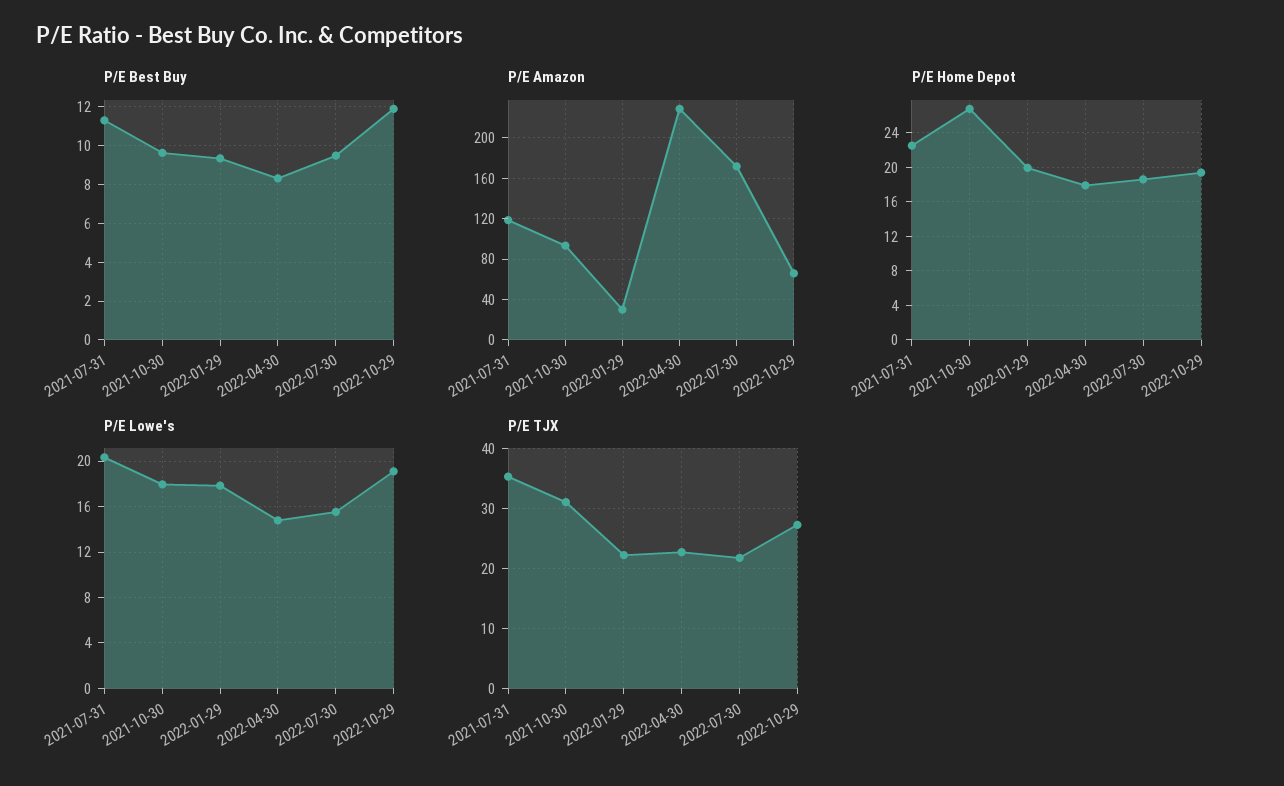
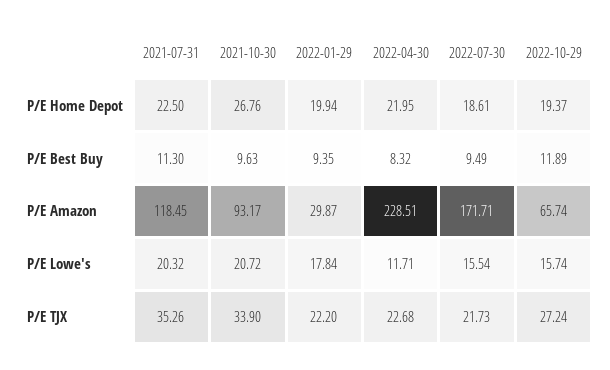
  {
    "P/E Best Buy": {
      "2021-07-31": 11.3,
      "2021-10-30": 9.63,
      "2022-01-29": 9.35,
      "2022-04-30": 8.32,
      "2022-07-30": 9.49,
      "2022-10-29": 11.89
    },
    "P/E Amazon": {
      "2021-07-31": 118.45,
      "2021-10-30": 93.17,
      "2022-01-29": 29.87,
      "2022-04-30": 228.51,
      "2022-07-30": 171.71,
      "2022-10-29": 65.74
    },
    "P/E Home Depot": {
      "2021-07-31": 22.5,
      "2021-10-30": 26.76,
      "2022-01-29": 19.94,
-     "2022-04-30": 18,
+     "2022-04-30": 21.95,
      "2022-07-30": 18.61,
      "2022-10-29": 19.37
    },
    "P/E Lowe's": {
      "2021-07-31": 20.32,
-     "2021-10-30": 18,
+     "2021-10-30": 20.72,
      "2022-01-29": 17.84,
-     "2022-04-30": 15,
+     "2022-04-30": 11.71,
      "2022-07-30": 15.54,
-     "2022-10-29": 19
+     "2022-10-29": 15.74
    },
    "P/E TJX": {
      "2021-07-31": 35.26,
-     "2021-10-30": 31,
+     "2021-10-30": 33.9,
      "2022-01-29": 22.2,
      "2022-04-30": 22.68,
      "2022-07-30": 21.73,
      "2022-10-29": 27.24
    }
  }

